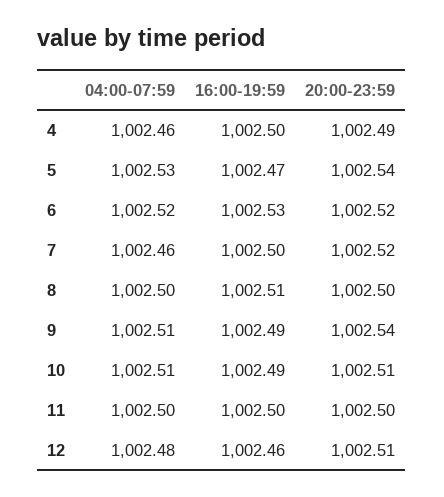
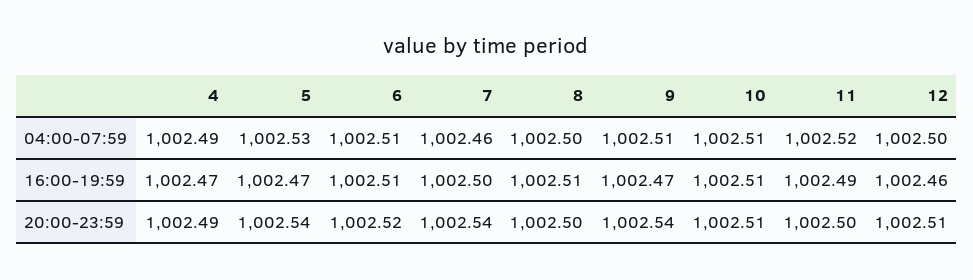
  {
    "04:00-07:59": {
-     "4": 1002.46,
+     "4": 1002.49,
      "5": 1002.53,
-     "6": 1002.52,
+     "6": 1002.51,
      "7": 1002.46,
      "8": 1002.5,
      "9": 1002.51,
      "10": 1002.51,
-     "11": 1002.5,
+     "11": 1002.52,
-     "12": 1002.48
+     "12": 1002.5
    },
    "16:00-19:59": {
-     "4": 1002.5,
+     "4": 1002.47,
      "5": 1002.47,
-     "6": 1002.53,
+     "6": 1002.51,
      "7": 1002.5,
      "8": 1002.51,
-     "9": 1002.49,
+     "9": 1002.47,
-     "10": 1002.49,
+     "10": 1002.51,
-     "11": 1002.5,
+     "11": 1002.49,
      "12": 1002.46
    },
    "20:00-23:59": {
      "4": 1002.49,
      "5": 1002.54,
      "6": 1002.52,
-     "7": 1002.52,
+     "7": 1002.54,
      "8": 1002.5,
      "9": 1002.54,
      "10": 1002.51,
      "11": 1002.5,
      "12": 1002.51
    }
  }

